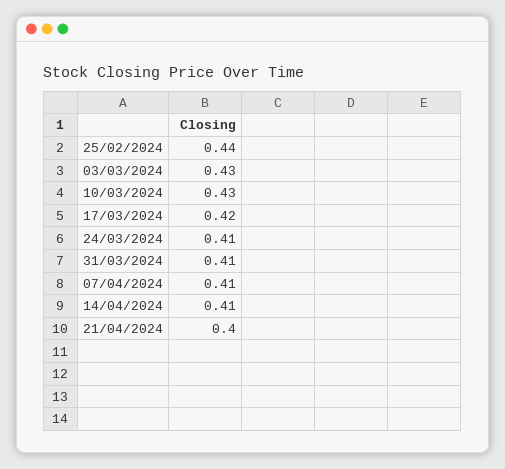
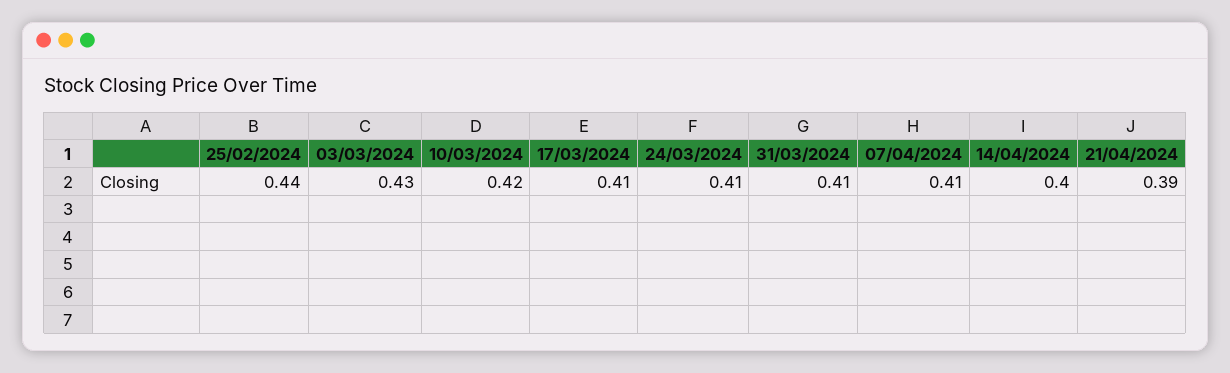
  {
    "25/02/2024": 0.44,
    "03/03/2024": 0.43,
-   "10/03/2024": 0.43,
+   "10/03/2024": 0.42,
-   "17/03/2024": 0.42,
+   "17/03/2024": 0.41,
    "24/03/2024": 0.41,
    "31/03/2024": 0.41,
    "07/04/2024": 0.41,
-   "14/04/2024": 0.41,
+   "14/04/2024": 0.4,
-   "21/04/2024": 0.4
+   "21/04/2024": 0.39
  }

